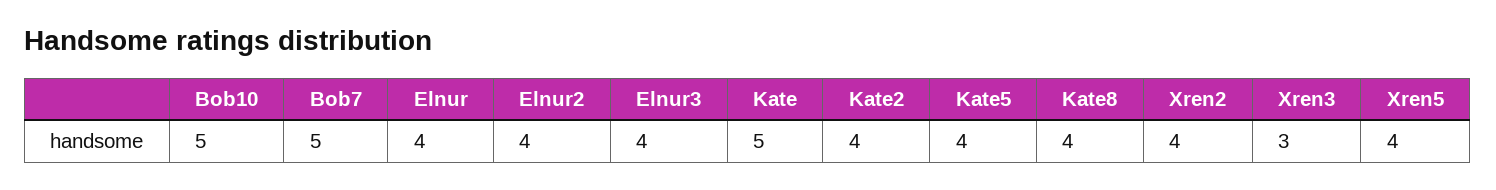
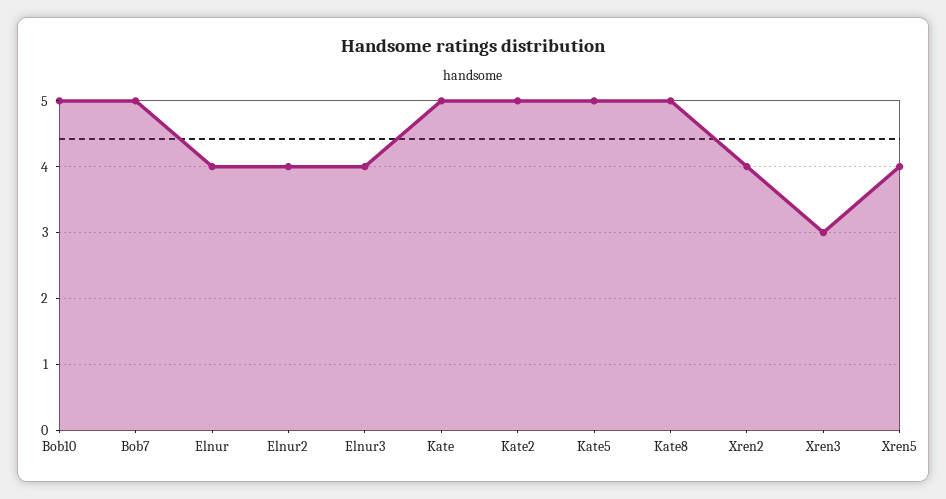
  {
    "Bob10": 5,
    "Bob7": 5,
    "Elnur": 4,
    "Elnur2": 4,
    "Elnur3": 4,
    "Kate": 5,
-   "Kate2": 4,
+   "Kate2": 5,
-   "Kate5": 4,
+   "Kate5": 5,
-   "Kate8": 4,
+   "Kate8": 5,
    "Xren2": 4,
    "Xren3": 3,
    "Xren5": 4
  }

